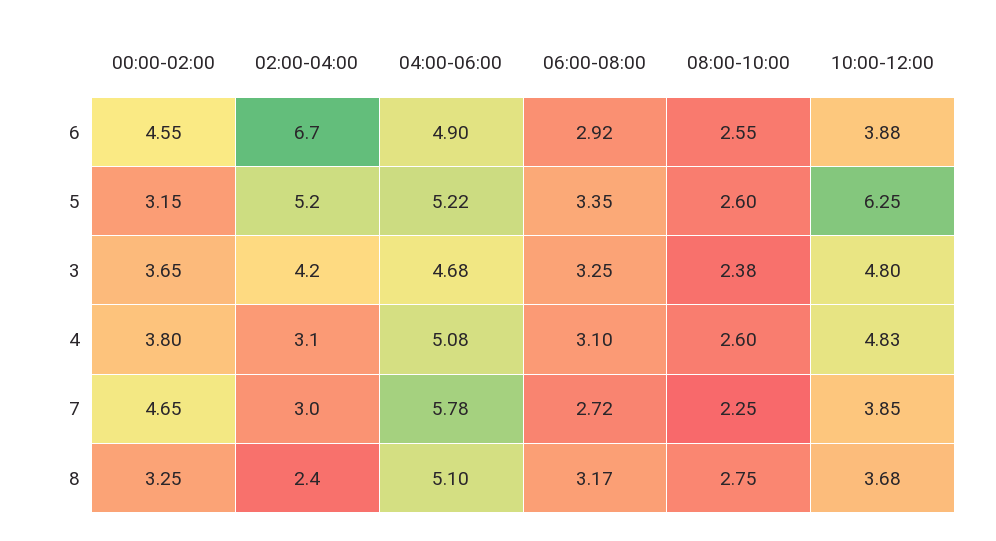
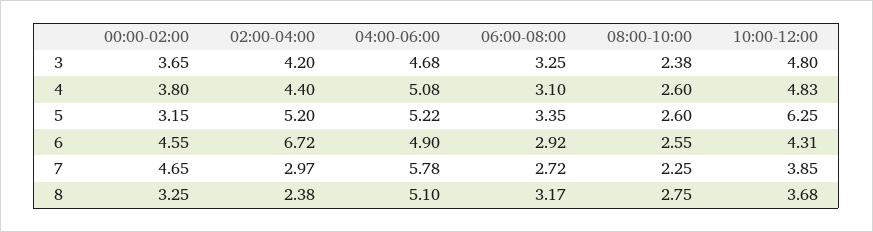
  {
    "00:00-02:00": {
      "6": 4.55,
      "5": 3.15,
      "3": 3.65,
      "4": 3.8,
      "7": 4.65,
      "8": 3.25
    },
    "02:00-04:00": {
      "6": 6.72,
      "5": 5.2,
      "3": 4.2,
-     "4": 3.1,
+     "4": 4.4,
      "7": 2.97,
      "8": 2.38
    },
    "04:00-06:00": {
      "6": 4.9,
      "5": 5.22,
      "3": 4.68,
      "4": 5.08,
      "7": 5.78,
      "8": 5.1
    },
    "06:00-08:00": {
      "6": 2.92,
      "5": 3.35,
      "3": 3.25,
      "4": 3.1,
      "7": 2.72,
      "8": 3.17
    },
    "08:00-10:00": {
      "6": 2.55,
      "5": 2.6,
      "3": 2.38,
      "4": 2.6,
      "7": 2.25,
      "8": 2.75
    },
    "10:00-12:00": {
-     "6": 3.88,
+     "6": 4.31,
      "5": 6.25,
      "3": 4.8,
      "4": 4.83,
      "7": 3.85,
      "8": 3.68
    }
  }

